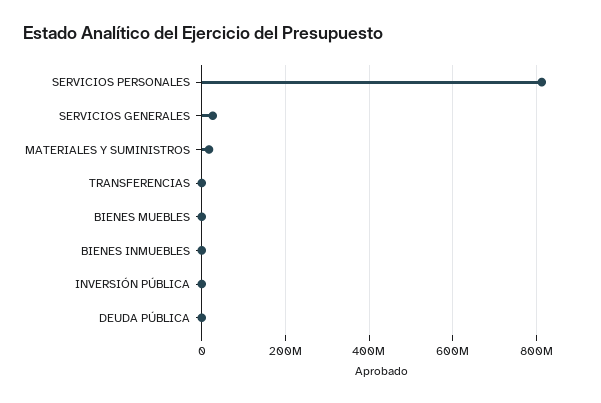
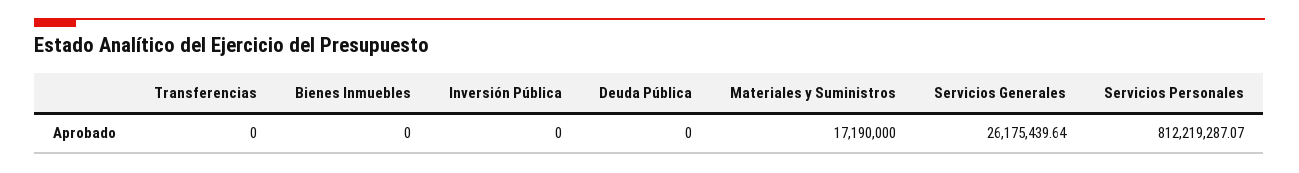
  {
    "SERVICIOS PERSONALES": 812219287.07,
    "SERVICIOS GENERALES": 26175439.64,
    "MATERIALES Y SUMINISTROS": 17190000,
    "TRANSFERENCIAS": 0,
-   "BIENES MUEBLES": 0,
    "BIENES INMUEBLES": 0,
    "INVERSIÓN PÚBLICA": 0,
    "DEUDA PÚBLICA": 0
  }

